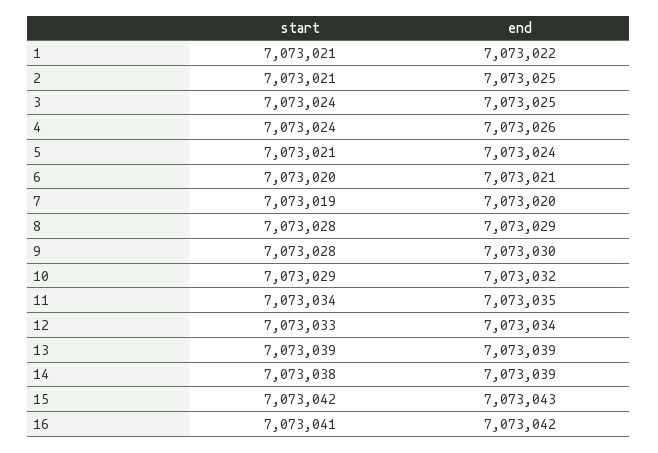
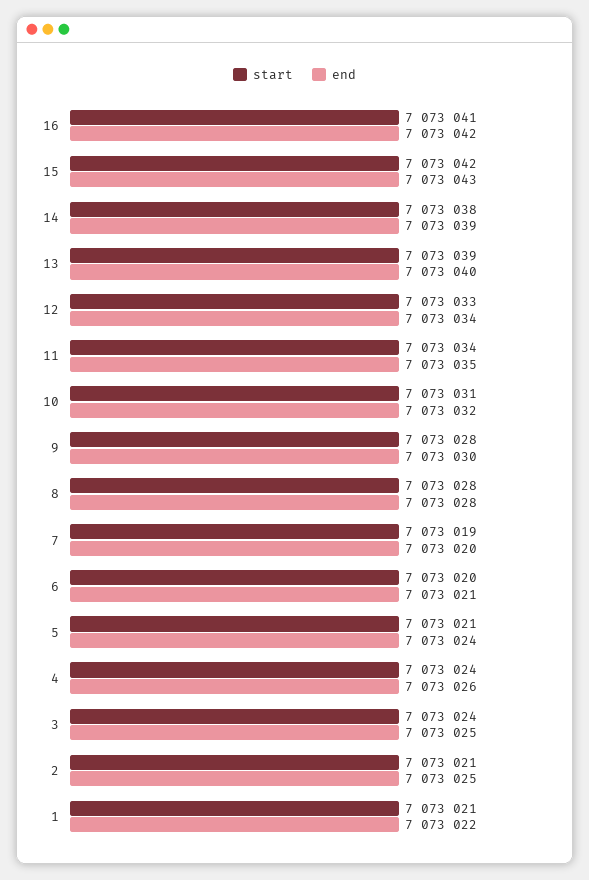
  {
    "start": {
      "1": 7073021,
      "2": 7073021,
      "3": 7073024,
      "4": 7073024,
      "5": 7073021,
      "6": 7073020,
      "7": 7073019,
      "8": 7073028,
      "9": 7073028,
-     "10": 7073029,
+     "10": 7073031,
      "11": 7073034,
      "12": 7073033,
      "13": 7073039,
      "14": 7073038,
      "15": 7073042,
      "16": 7073041
    },
    "end": {
      "1": 7073022,
      "2": 7073025,
      "3": 7073025,
      "4": 7073026,
      "5": 7073024,
      "6": 7073021,
      "7": 7073020,
-     "8": 7073029,
+     "8": 7073028,
      "9": 7073030,
      "10": 7073032,
      "11": 7073035,
      "12": 7073034,
-     "13": 7073039,
+     "13": 7073040,
      "14": 7073039,
      "15": 7073043,
      "16": 7073042
    }
  }

